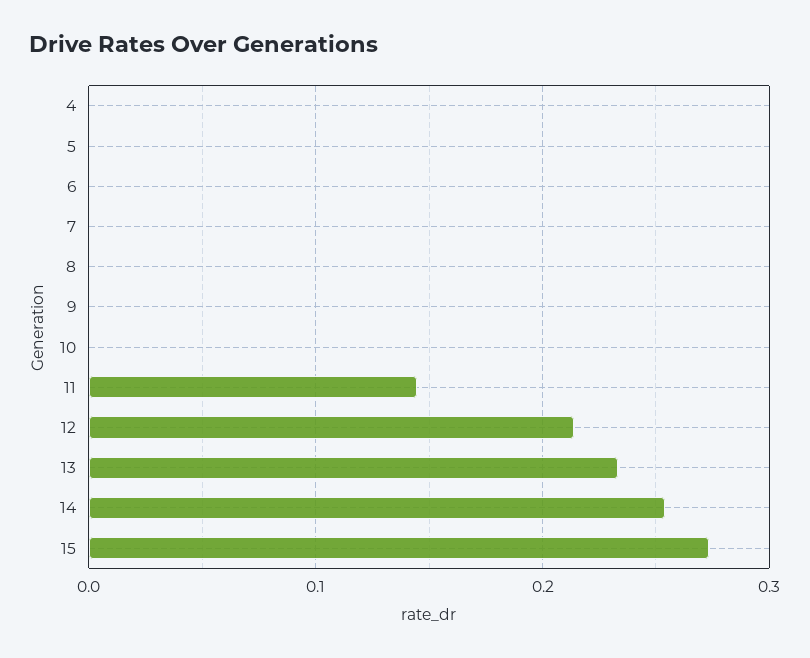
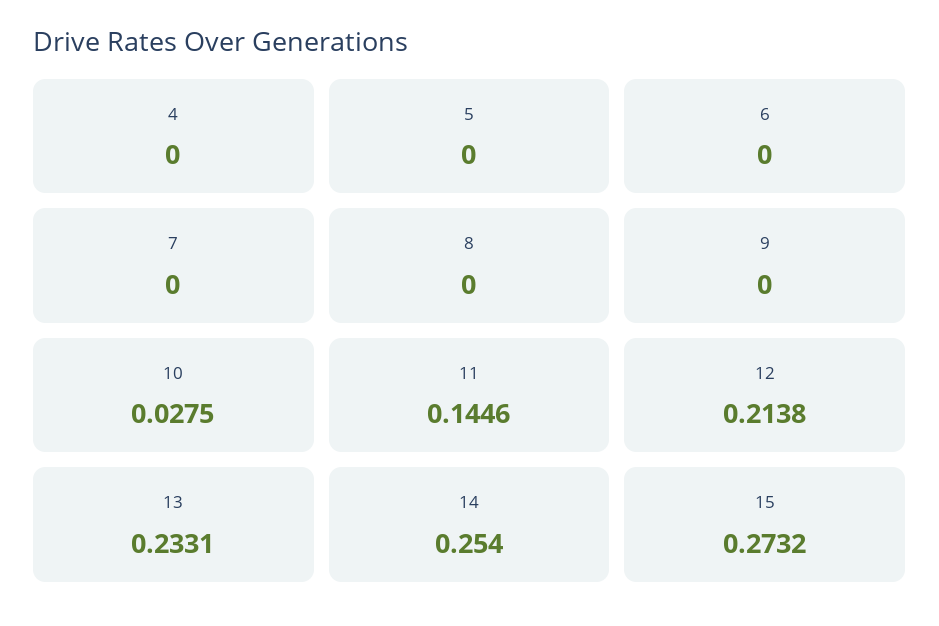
  {
    "4": 0,
    "5": 0,
    "6": 0,
    "7": 0,
    "8": 0,
    "9": 0,
-   "10": 0,
+   "10": 0.0275,
    "11": 0.1446,
    "12": 0.2138,
    "13": 0.2331,
    "14": 0.254,
    "15": 0.2732
  }

